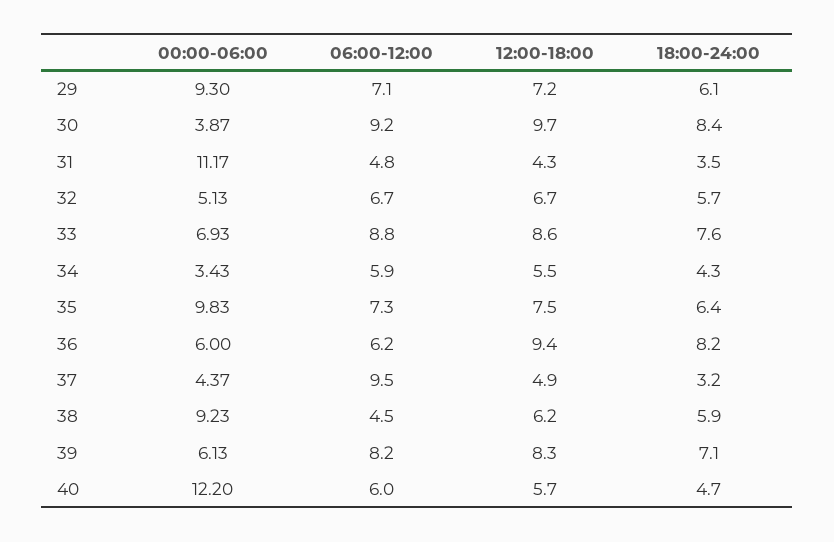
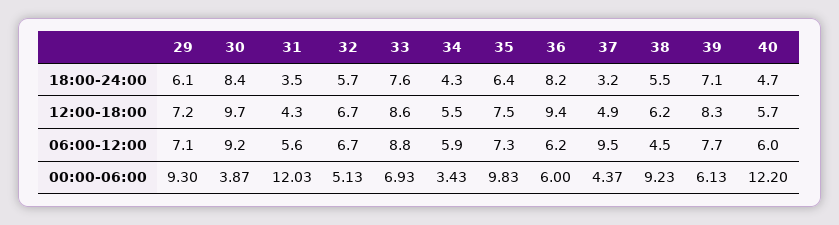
  {
    "00:00-06:00": {
      "29": 9.3,
      "30": 3.87,
-     "31": 11.17,
+     "31": 12.03,
      "32": 5.13,
      "33": 6.93,
      "34": 3.43,
      "35": 9.83,
      "36": 6,
      "37": 4.37,
      "38": 9.23,
      "39": 6.13,
      "40": 12.2
    },
    "06:00-12:00": {
      "29": 7.1,
      "30": 9.2,
-     "31": 4.8,
+     "31": 5.6,
      "32": 6.7,
      "33": 8.8,
      "34": 5.9,
      "35": 7.3,
      "36": 6.2,
      "37": 9.5,
      "38": 4.5,
-     "39": 8.2,
+     "39": 7.7,
      "40": 6
    },
    "12:00-18:00": {
      "29": 7.2,
      "30": 9.7,
      "31": 4.3,
      "32": 6.7,
      "33": 8.6,
      "34": 5.5,
      "35": 7.5,
      "36": 9.4,
      "37": 4.9,
      "38": 6.2,
      "39": 8.3,
      "40": 5.7
    },
    "18:00-24:00": {
      "29": 6.1,
      "30": 8.4,
      "31": 3.5,
      "32": 5.7,
      "33": 7.6,
      "34": 4.3,
      "35": 6.4,
      "36": 8.2,
      "37": 3.2,
-     "38": 5.9,
+     "38": 5.5,
      "39": 7.1,
      "40": 4.7
    }
  }

